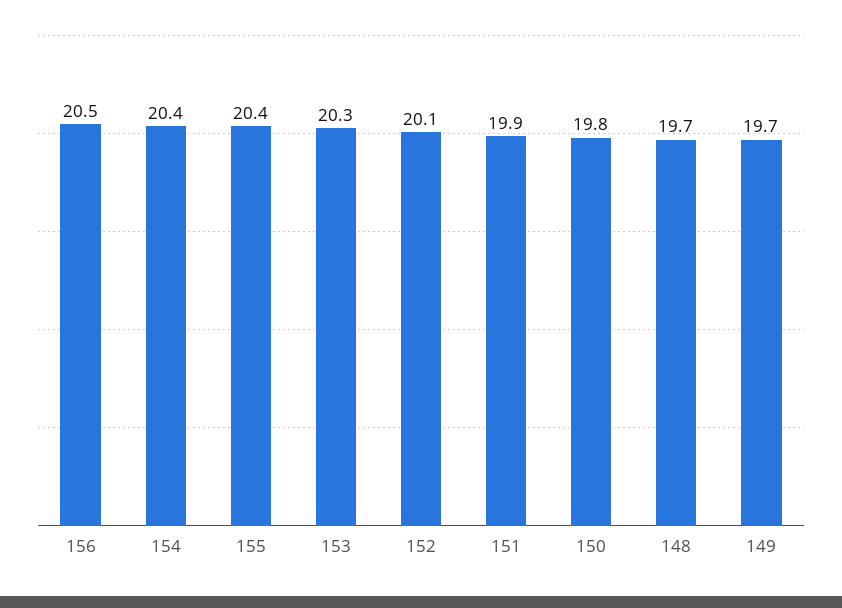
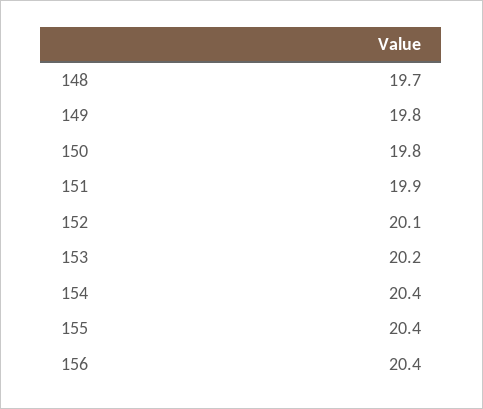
  {
-   "156": 20.5,
+   "156": 20.4,
    "154": 20.4,
    "155": 20.4,
-   "153": 20.3,
+   "153": 20.2,
    "152": 20.1,
    "151": 19.9,
    "150": 19.8,
    "148": 19.7,
-   "149": 19.7
+   "149": 19.8
  }

